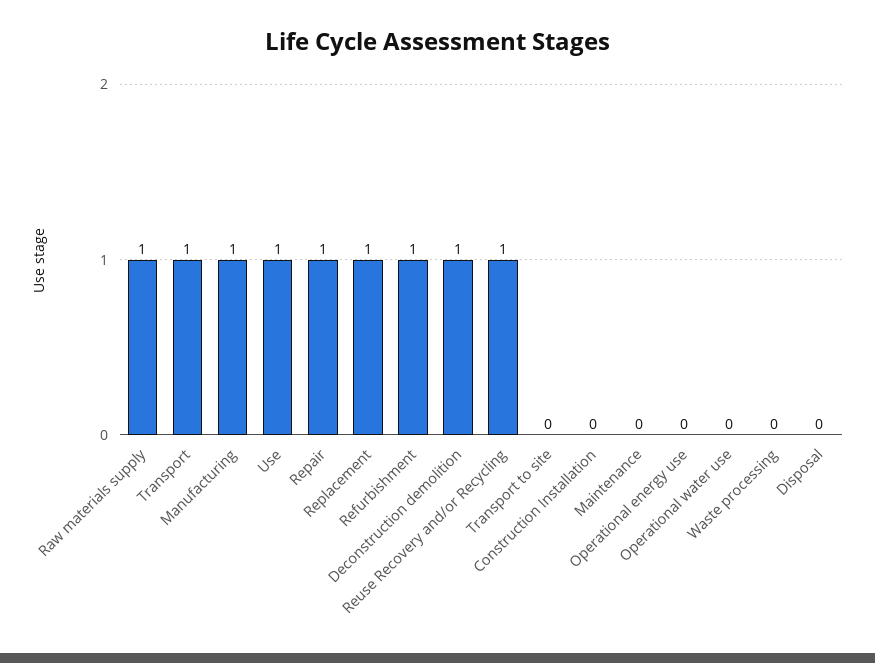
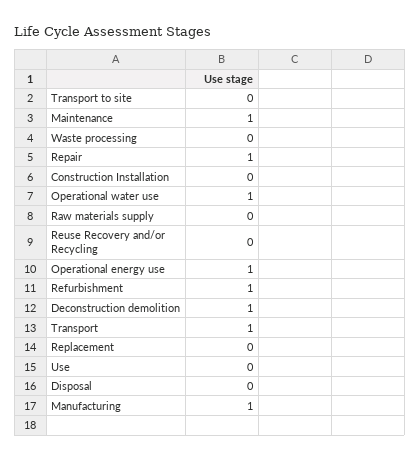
  {
-   "Raw materials supply": 1,
+   "Raw materials supply": 0,
    "Transport": 1,
    "Manufacturing": 1,
-   "Use": 1,
+   "Use": 0,
    "Repair": 1,
-   "Replacement": 1,
+   "Replacement": 0,
    "Refurbishment": 1,
    "Deconstruction demolition": 1,
-   "Reuse Recovery and/or Recycling": 1,
+   "Reuse Recovery and/or Recycling": 0,
    "Transport to site": 0,
    "Construction Installation": 0,
-   "Maintenance": 0,
+   "Maintenance": 1,
-   "Operational energy use": 0,
+   "Operational energy use": 1,
-   "Operational water use": 0,
+   "Operational water use": 1,
    "Waste processing": 0,
    "Disposal": 0
  }

